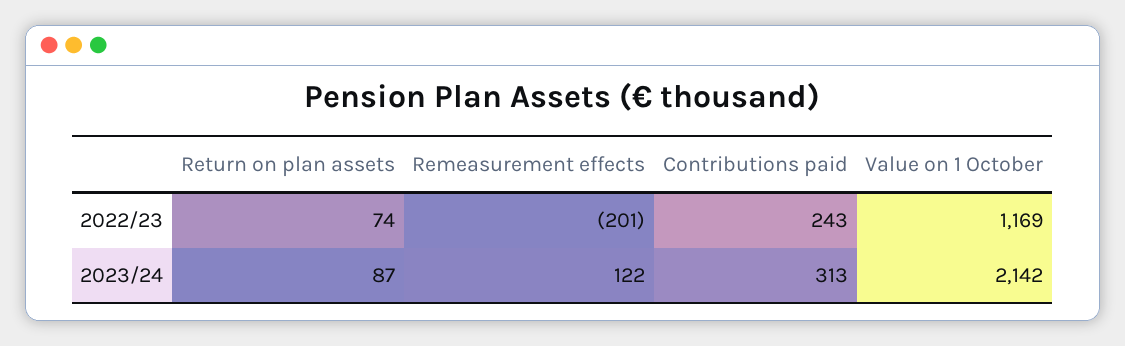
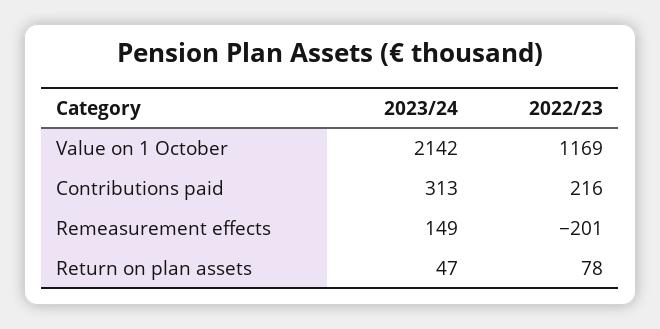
  {
    "Return on plan assets": {
-     "2022/23": 74,
+     "2022/23": 78,
-     "2023/24": 87
+     "2023/24": 47
    },
    "Remeasurement effects": {
      "2022/23": -201,
-     "2023/24": 122
+     "2023/24": 149
    },
    "Contributions paid": {
-     "2022/23": 243,
+     "2022/23": 216,
      "2023/24": 313
    },
    "Value on 1 October": {
      "2022/23": 1169,
      "2023/24": 2142
    }
  }

